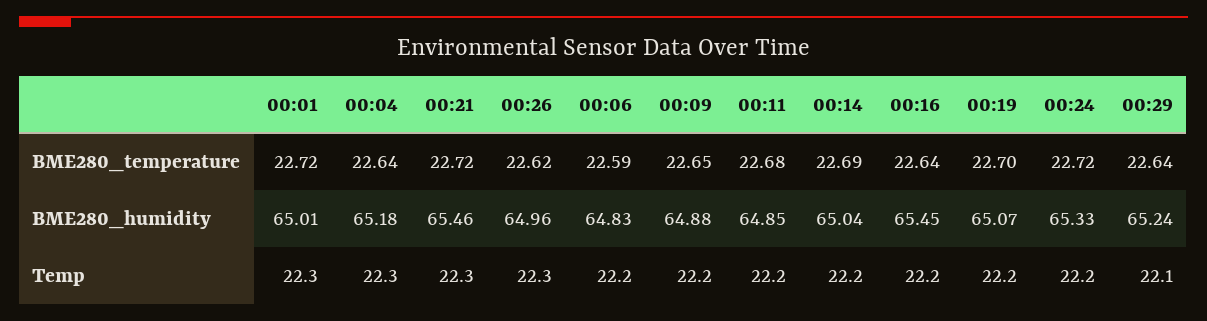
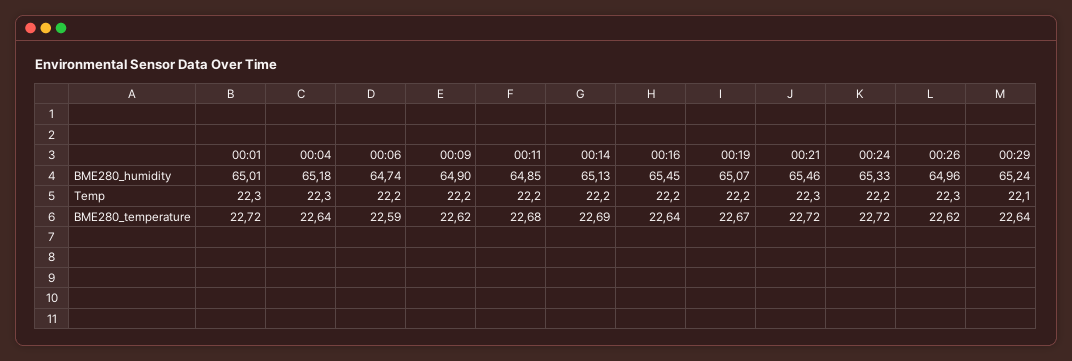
  {
    "00:01": {
      "BME280_temperature": 22.72,
      "BME280_humidity": 65.01,
      "Temp": 22.3
    },
    "00:04": {
      "BME280_temperature": 22.64,
      "BME280_humidity": 65.18,
      "Temp": 22.3
    },
    "00:21": {
      "BME280_temperature": 22.72,
      "BME280_humidity": 65.46,
      "Temp": 22.3
    },
    "00:26": {
      "BME280_temperature": 22.62,
      "BME280_humidity": 64.96,
      "Temp": 22.3
    },
    "00:06": {
      "BME280_temperature": 22.59,
-     "BME280_humidity": 64.83,
+     "BME280_humidity": 64.74,
      "Temp": 22.2
    },
    "00:09": {
-     "BME280_temperature": 22.65,
+     "BME280_temperature": 22.62,
-     "BME280_humidity": 64.88,
+     "BME280_humidity": 64.9,
      "Temp": 22.2
    },
    "00:11": {
      "BME280_temperature": 22.68,
      "BME280_humidity": 64.85,
      "Temp": 22.2
    },
    "00:14": {
      "BME280_temperature": 22.69,
-     "BME280_humidity": 65.04,
+     "BME280_humidity": 65.13,
      "Temp": 22.2
    },
    "00:16": {
      "BME280_temperature": 22.64,
      "BME280_humidity": 65.45,
      "Temp": 22.2
    },
    "00:19": {
-     "BME280_temperature": 22.7,
+     "BME280_temperature": 22.67,
      "BME280_humidity": 65.07,
      "Temp": 22.2
    },
    "00:24": {
      "BME280_temperature": 22.72,
      "BME280_humidity": 65.33,
      "Temp": 22.2
    },
    "00:29": {
      "BME280_temperature": 22.64,
      "BME280_humidity": 65.24,
      "Temp": 22.1
    }
  }

